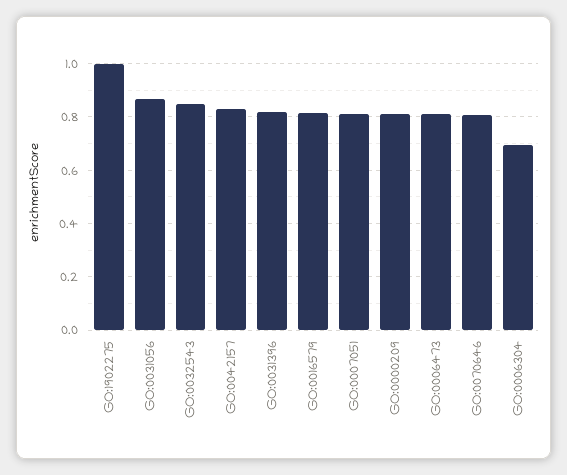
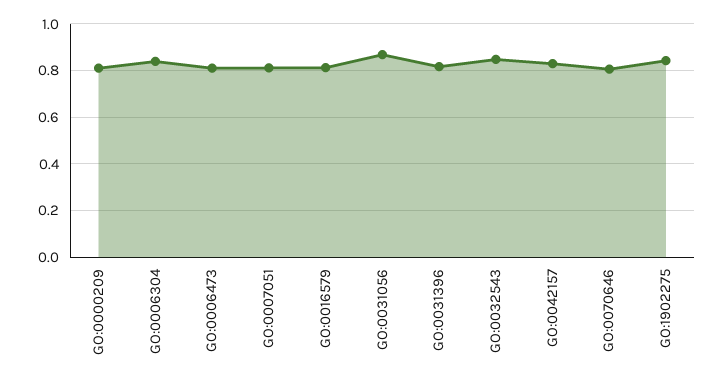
  {
-   "GO:1902275": 1,
+   "GO:1902275": 0.85,
    "GO:0031056": 0.875,
    "GO:0032543": 0.85,
    "GO:0042157": 0.825,
    "GO:0031396": 0.825,
    "GO:0016579": 0.825,
    "GO:0007051": 0.8,
    "GO:0000209": 0.8,
    "GO:0006473": 0.8,
    "GO:0070646": 0.8,
-   "GO:0006304": 0.7
+   "GO:0006304": 0.85
  }

